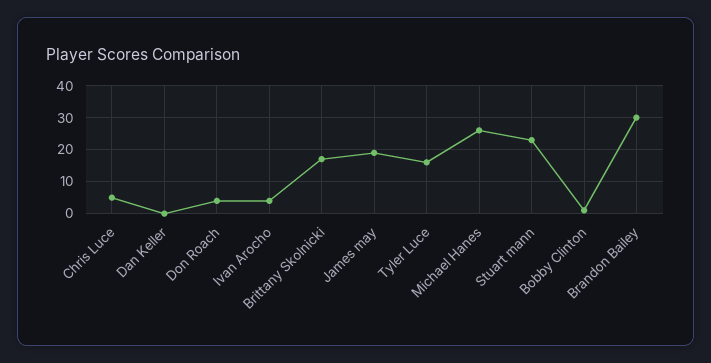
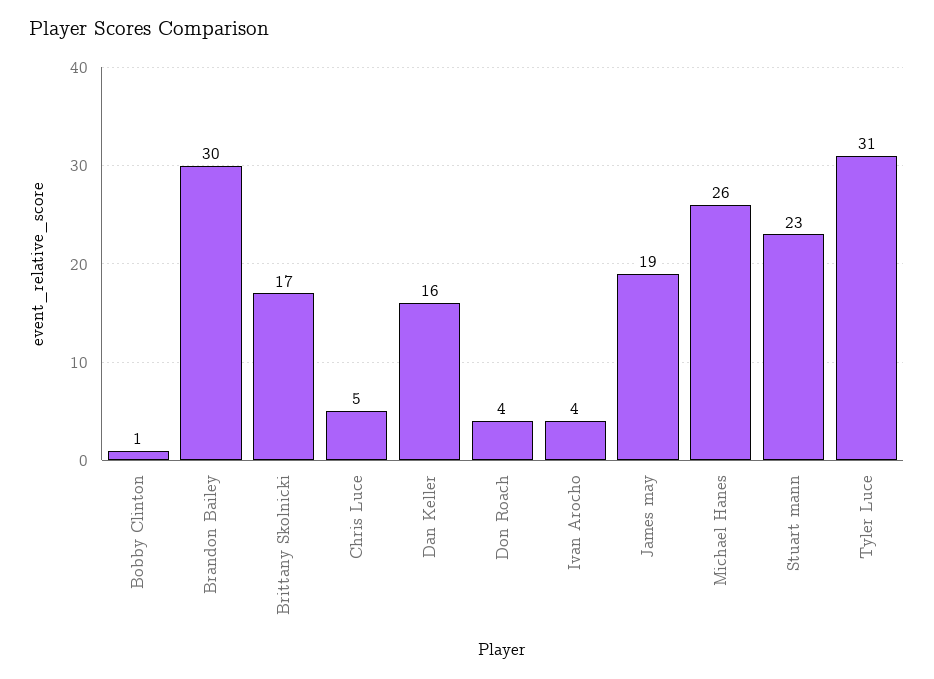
  {
    "Chris Luce": 5,
-   "Dan Keller": 0,
+   "Dan Keller": 16,
    "Don Roach": 4,
    "Ivan Arocho": 4,
    "Brittany Skolnicki": 17,
    "James may": 19,
-   "Tyler Luce": 15,
+   "Tyler Luce": 31,
    "Michael Hanes": 26,
    "Stuart mann": 23,
    "Bobby Clinton": 1,
    "Brandon Bailey": 30
  }

